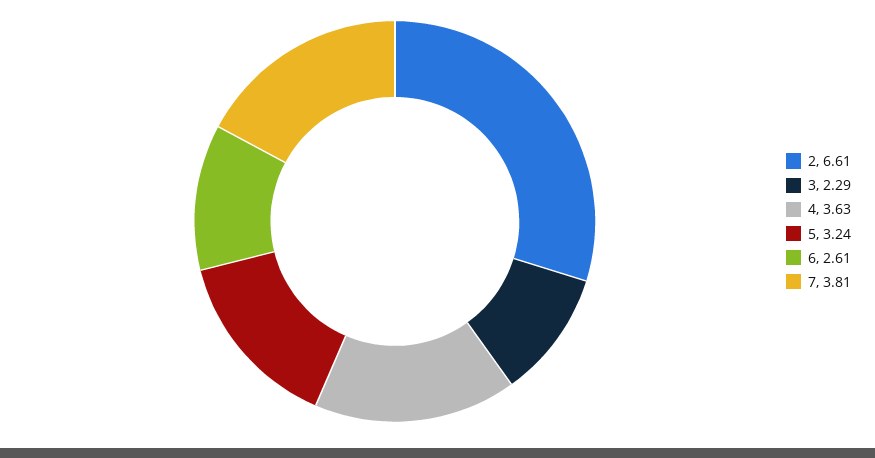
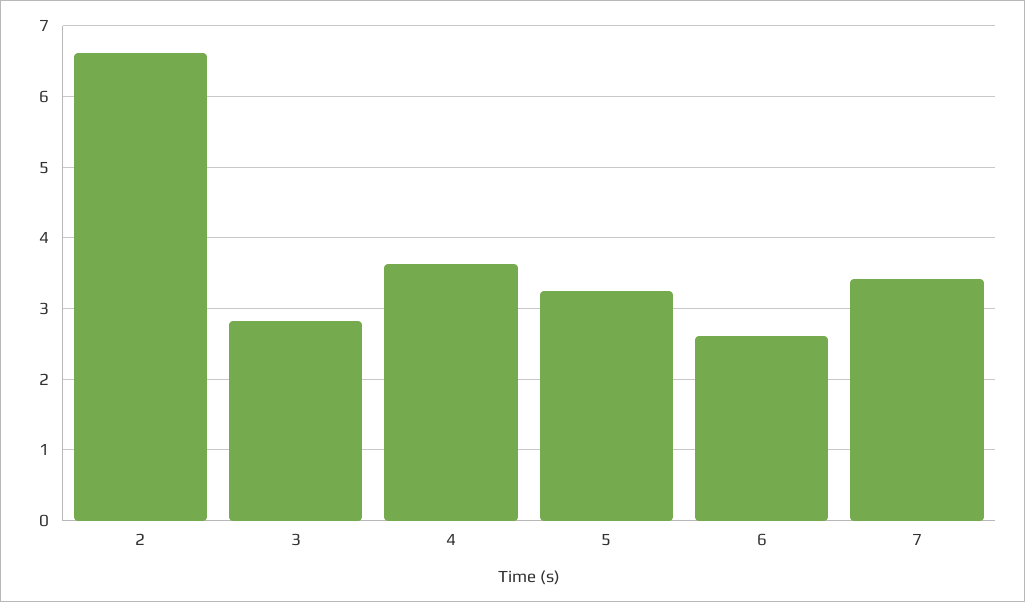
  {
    "2": 6.61,
-   "3": 2.29,
+   "3": 2.8,
    "4": 3.63,
    "5": 3.24,
    "6": 2.61,
-   "7": 3.81
+   "7": 3.4
  }

